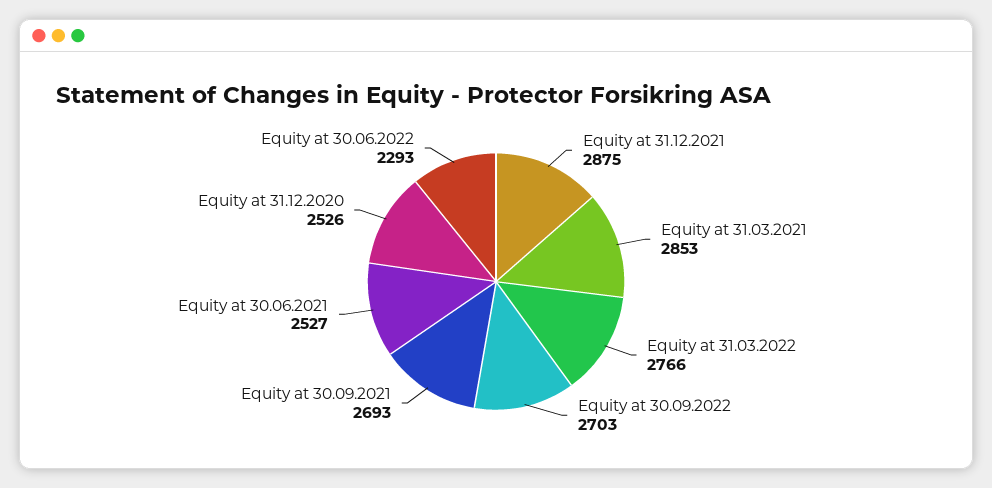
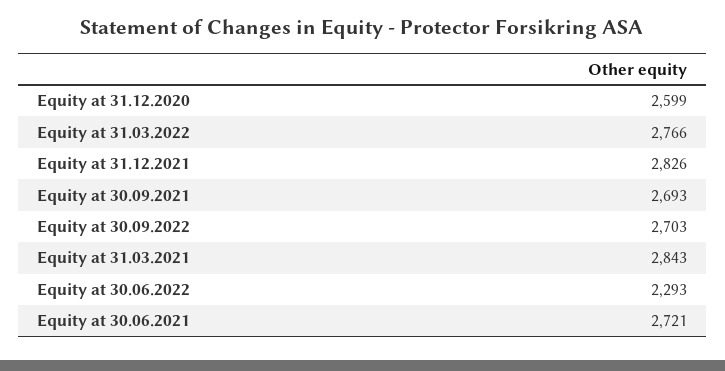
  {
-   "Equity at 31.12.2021": 2875,
+   "Equity at 31.12.2021": 2826,
-   "Equity at 31.03.2021": 2853,
+   "Equity at 31.03.2021": 2843,
    "Equity at 31.03.2022": 2766,
    "Equity at 30.09.2022": 2703,
    "Equity at 30.09.2021": 2693,
-   "Equity at 30.06.2021": 2527,
+   "Equity at 30.06.2021": 2721,
-   "Equity at 31.12.2020": 2526,
+   "Equity at 31.12.2020": 2599,
    "Equity at 30.06.2022": 2293
  }

